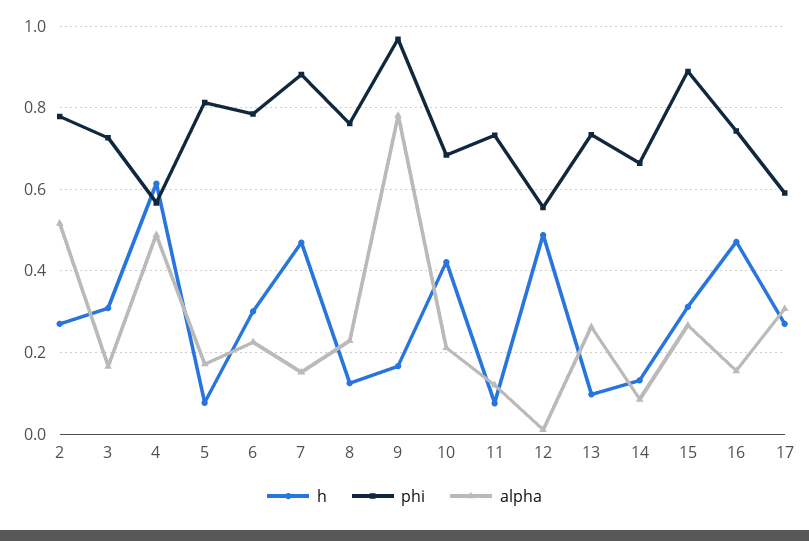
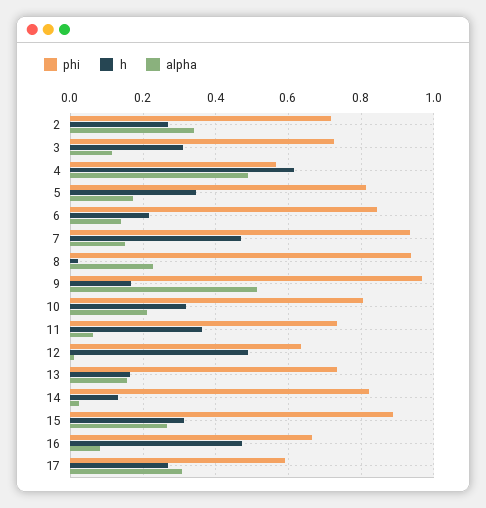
  {
    "h": {
      "2": 0.26,
      "3": 0.3,
      "4": 0.62,
-     "5": 0.08,
+     "5": 0.34,
-     "6": 0.3,
+     "6": 0.22,
      "7": 0.46,
-     "8": 0.12,
+     "8": 0.02,
      "9": 0.16,
-     "10": 0.42,
+     "10": 0.32,
-     "11": 0.08,
+     "11": 0.36,
      "12": 0.48,
-     "13": 0.1,
+     "13": 0.16,
      "14": 0.14,
      "15": 0.32,
      "16": 0.48,
      "17": 0.26
    },
    "phi": {
-     "2": 0.78,
+     "2": 0.72,
      "3": 0.72,
      "4": 0.56,
      "5": 0.82,
-     "6": 0.78,
+     "6": 0.84,
-     "7": 0.88,
+     "7": 0.94,
-     "8": 0.76,
+     "8": 0.94,
      "9": 0.96,
-     "10": 0.68,
+     "10": 0.8,
      "11": 0.74,
-     "12": 0.56,
+     "12": 0.64,
      "13": 0.74,
-     "14": 0.66,
+     "14": 0.82,
      "15": 0.88,
-     "16": 0.74,
+     "16": 0.66,
      "17": 0.6
    },
    "alpha": {
-     "2": 0.52,
+     "2": 0.34,
-     "3": 0.16,
+     "3": 0.12,
      "4": 0.48,
      "5": 0.18,
-     "6": 0.22,
+     "6": 0.14,
      "7": 0.16,
      "8": 0.22,
-     "9": 0.78,
+     "9": 0.52,
      "10": 0.22,
-     "11": 0.12,
+     "11": 0.06,
      "12": 0.02,
-     "13": 0.26,
+     "13": 0.16,
-     "14": 0.08,
+     "14": 0.02,
      "15": 0.26,
-     "16": 0.16,
+     "16": 0.08,
      "17": 0.3
    }
  }

